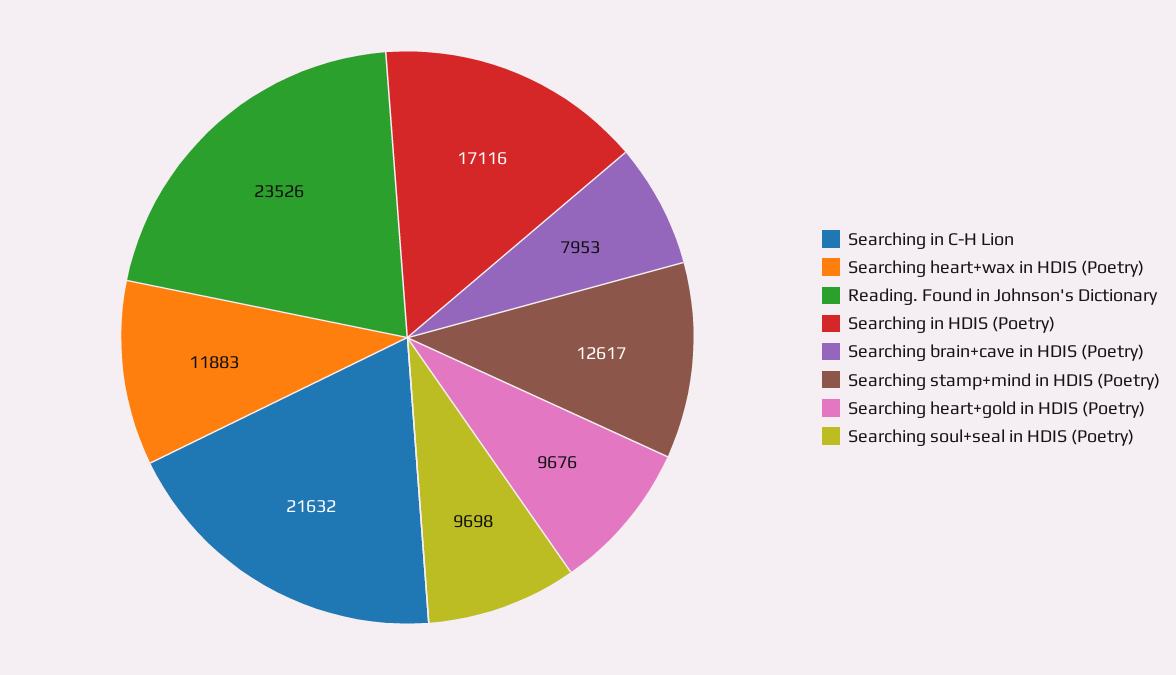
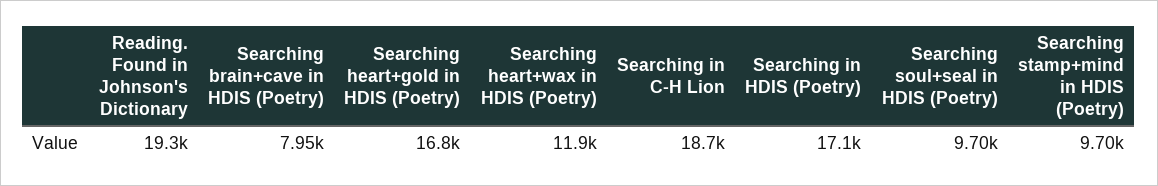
  {
-   "Searching in C-H Lion": 21632,
+   "Searching in C-H Lion": 18700,
    "Searching heart+wax in HDIS (Poetry)": 11883,
-   "Reading. Found in Johnson's Dictionary": 23526,
+   "Reading. Found in Johnson's Dictionary": 19300,
    "Searching in HDIS (Poetry)": 17116,
    "Searching brain+cave in HDIS (Poetry)": 7953,
-   "Searching stamp+mind in HDIS (Poetry)": 12617,
+   "Searching stamp+mind in HDIS (Poetry)": 9700,
-   "Searching heart+gold in HDIS (Poetry)": 9676,
+   "Searching heart+gold in HDIS (Poetry)": 16800,
    "Searching soul+seal in HDIS (Poetry)": 9698
  }

